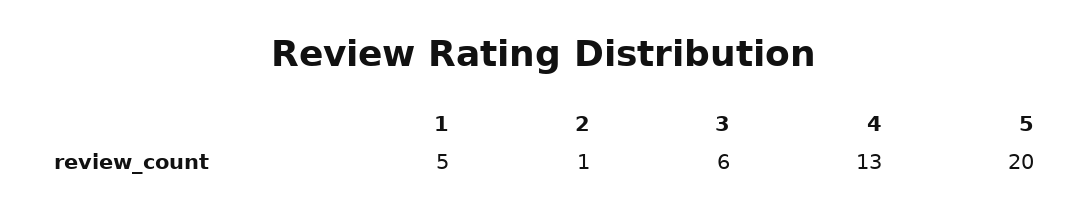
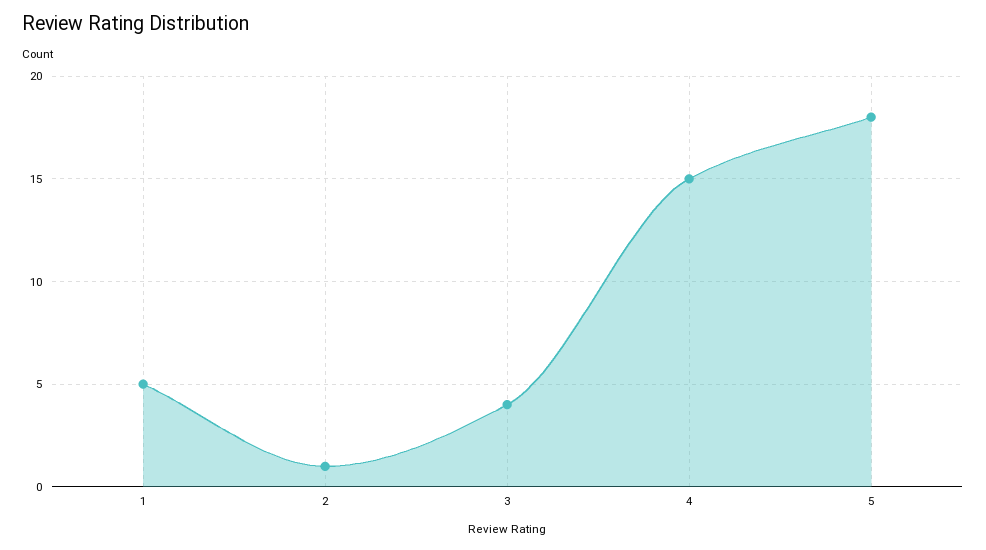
  {
    "1": 5,
    "2": 1,
-   "3": 6,
+   "3": 4,
-   "4": 13,
+   "4": 15,
-   "5": 20
+   "5": 18
  }

